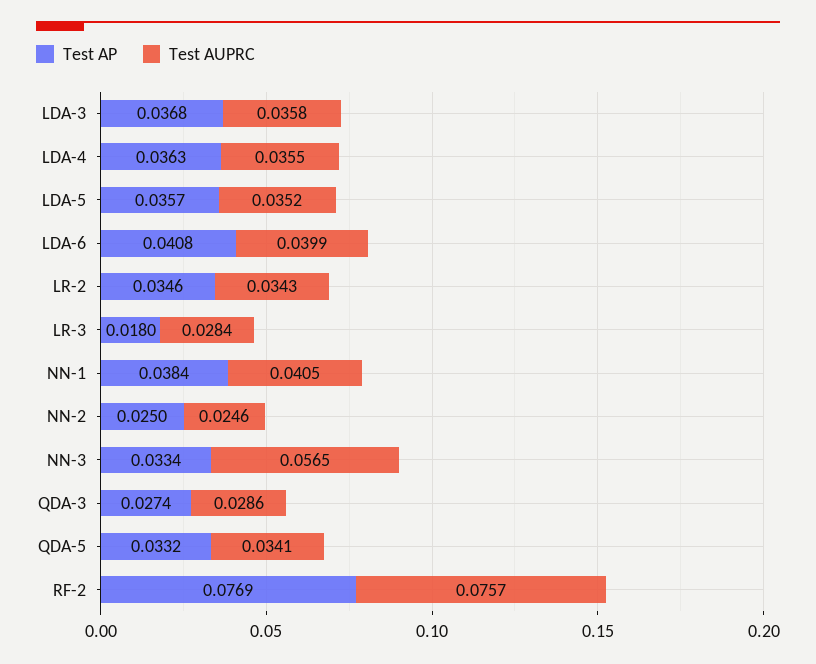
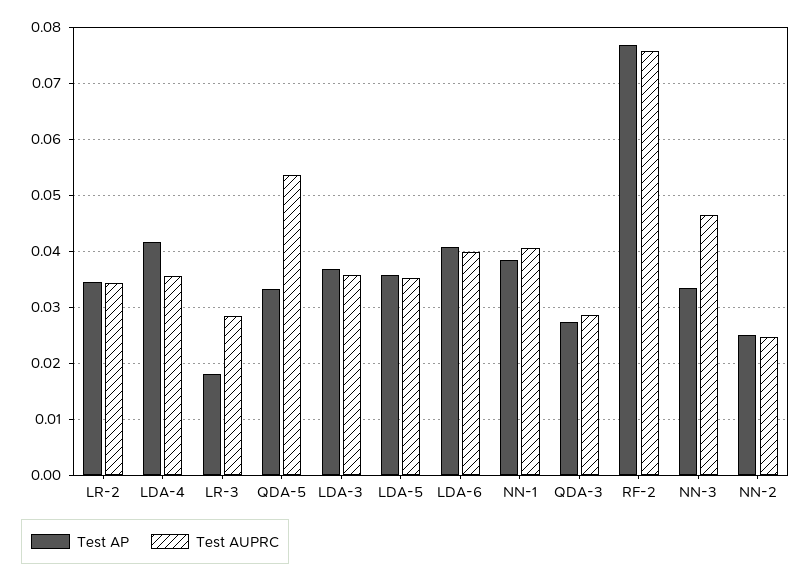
  {
    "Test AP": {
      "LDA-3": 0.0368,
-     "LDA-4": 0.0363,
+     "LDA-4": 0.042,
      "LDA-5": 0.0357,
      "LDA-6": 0.0408,
      "LR-2": 0.0346,
      "LR-3": 0.018,
      "NN-1": 0.0384,
      "NN-2": 0.025,
      "NN-3": 0.0334,
      "QDA-3": 0.0274,
      "QDA-5": 0.0332,
      "RF-2": 0.0769
    },
    "Test AUPRC": {
      "LDA-3": 0.0358,
      "LDA-4": 0.0355,
      "LDA-5": 0.0352,
      "LDA-6": 0.0399,
      "LR-2": 0.0343,
      "LR-3": 0.0284,
      "NN-1": 0.0405,
      "NN-2": 0.0246,
-     "NN-3": 0.0565,
+     "NN-3": 0.046,
      "QDA-3": 0.0286,
-     "QDA-5": 0.0341,
+     "QDA-5": 0.054,
      "RF-2": 0.0757
    }
  }

